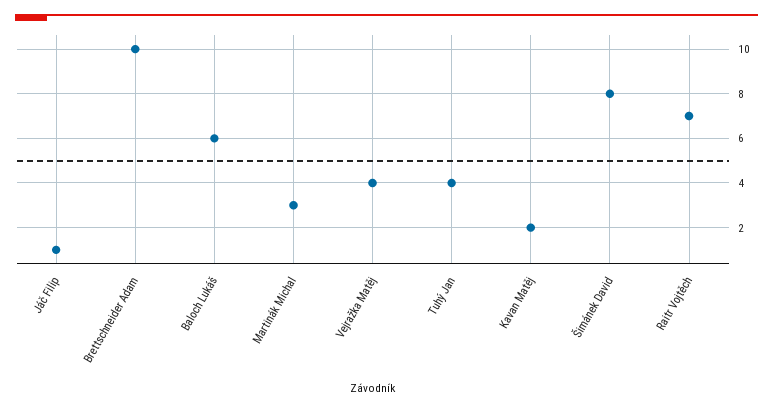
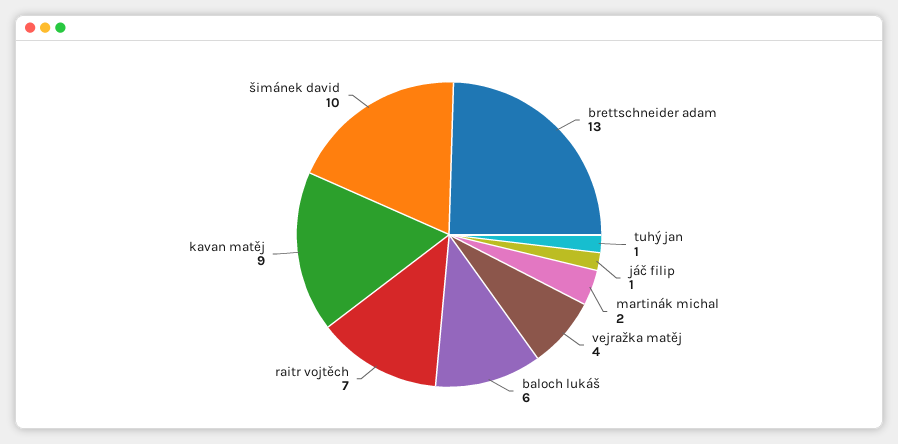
  {
    "Jáč Filip": 1,
-   "Brettschneider Adam": 10,
+   "Brettschneider Adam": 13,
    "Baloch Lukáš": 6,
-   "Martinák Michal": 3,
+   "Martinák Michal": 2,
    "Vejražka Matěj": 4,
-   "Tuhý Jan": 4,
+   "Tuhý Jan": 1,
-   "Kavan Matěj": 2,
+   "Kavan Matěj": 9,
-   "Šimánek David": 8,
+   "Šimánek David": 10,
    "Raitr Vojtěch": 7
  }

